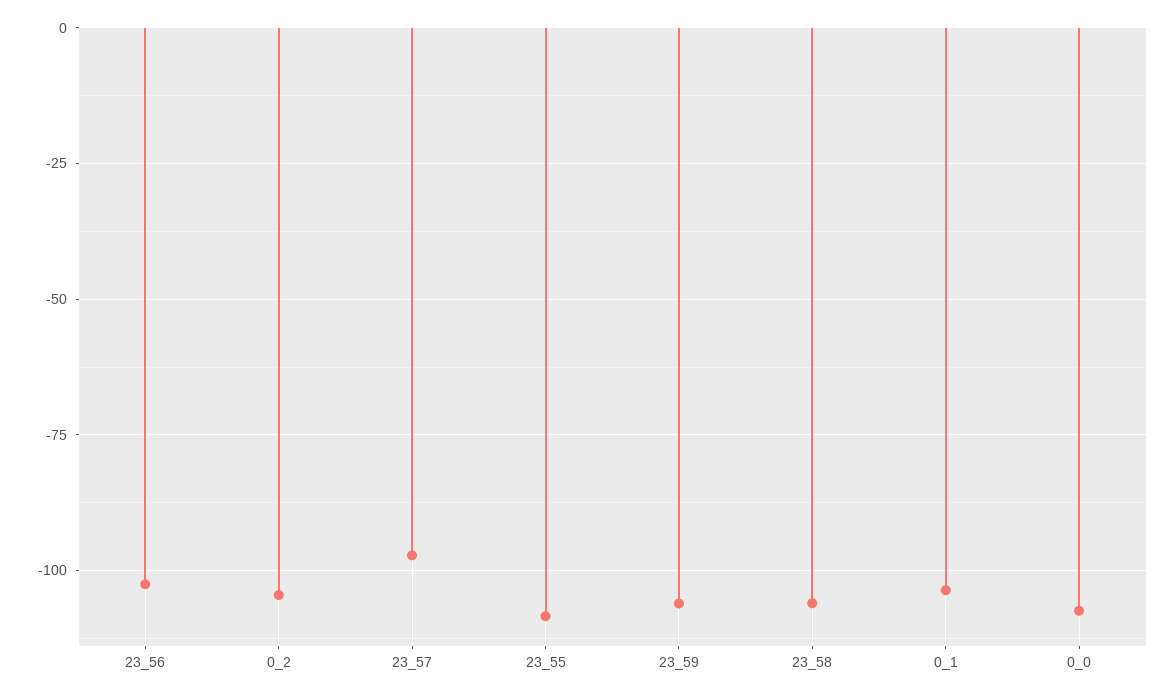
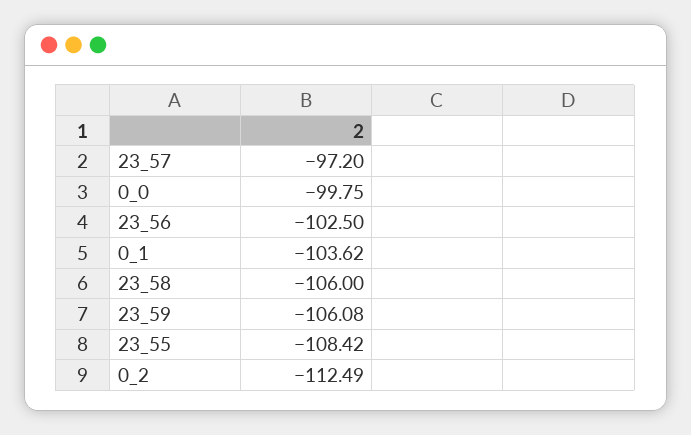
  {
    "23_56": -102.5,
-   "0_2": -105,
+   "0_2": -112.49,
    "23_57": -97.2,
    "23_55": -108.42,
    "23_59": -106.08,
    "23_58": -106,
    "0_1": -103.62,
-   "0_0": -107.5
+   "0_0": -99.75
  }

